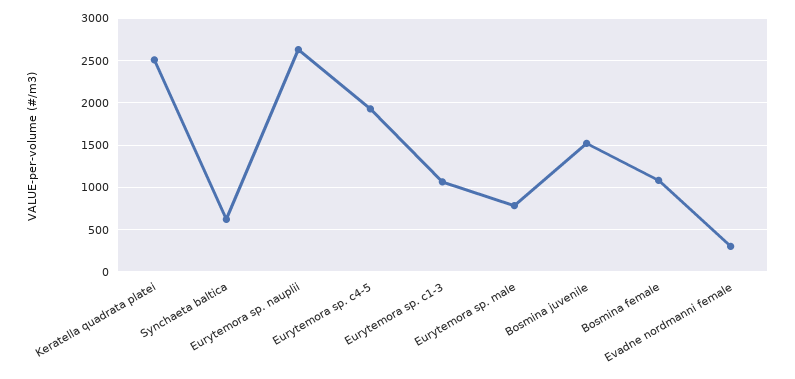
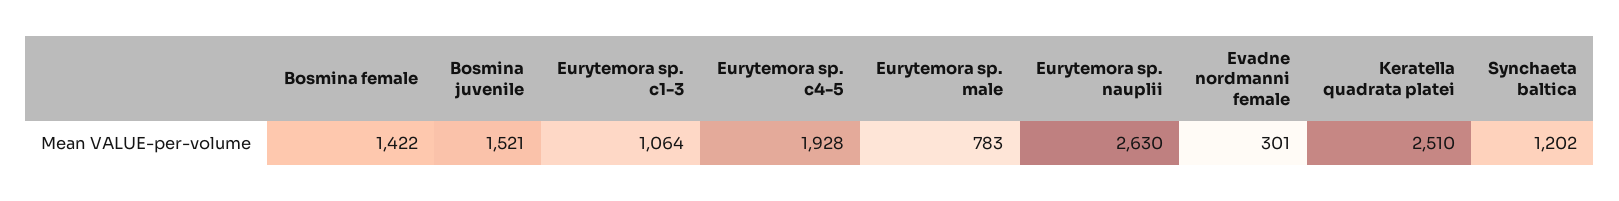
  {
    "Keratella quadrata platei": 2510,
-   "Synchaeta baltica": 600,
+   "Synchaeta baltica": 1202,
    "Eurytemora sp. nauplii": 2630,
    "Eurytemora sp. c4-5": 1928,
    "Eurytemora sp. c1-3": 1064,
    "Eurytemora sp. male": 783,
    "Bosmina juvenile": 1521,
-   "Bosmina female": 1100,
+   "Bosmina female": 1422,
    "Evadne nordmanni female": 301
  }

